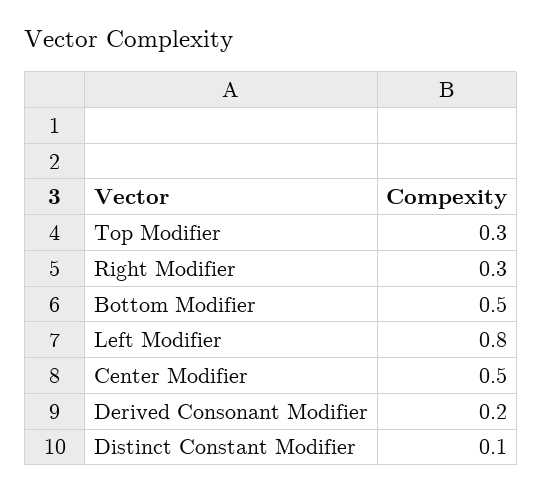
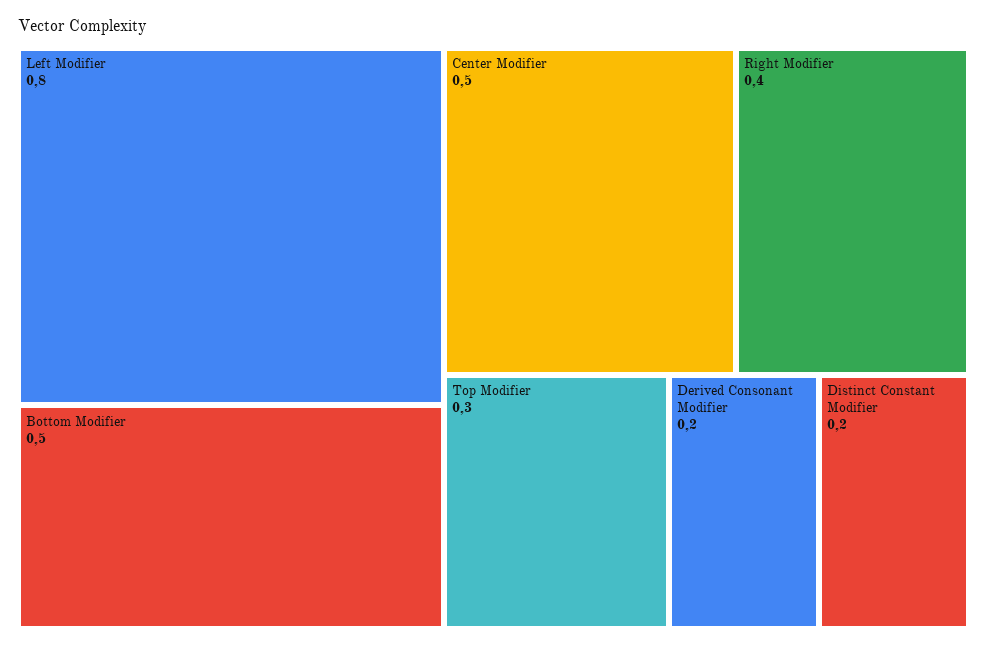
  {
    "Top Modifier": 0.3,
-   "Right Modifier": 0.3,
+   "Right Modifier": 0.4,
    "Bottom Modifier": 0.5,
    "Left Modifier": 0.8,
    "Center Modifier": 0.5,
    "Derived Consonant Modifier": 0.2,
-   "Distinct Constant Modifier": 0.1
+   "Distinct Constant Modifier": 0.2
  }

